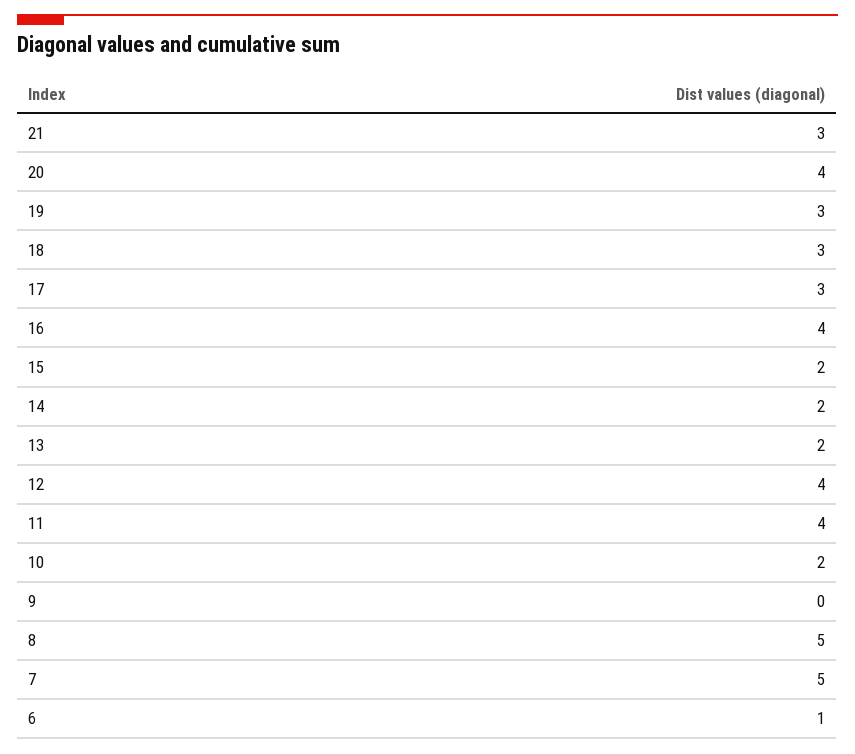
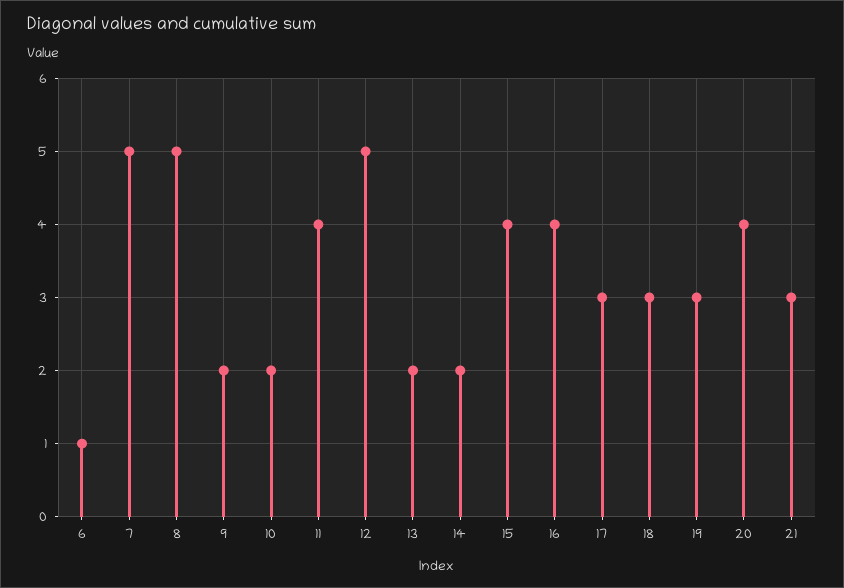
  {
    "21": 3,
    "20": 4,
    "19": 3,
    "18": 3,
    "17": 3,
    "16": 4,
-   "15": 2,
+   "15": 4,
    "14": 2,
    "13": 2,
-   "12": 4,
+   "12": 5,
    "11": 4,
    "10": 2,
-   "9": 0,
+   "9": 2,
    "8": 5,
    "7": 5,
    "6": 1
  }

